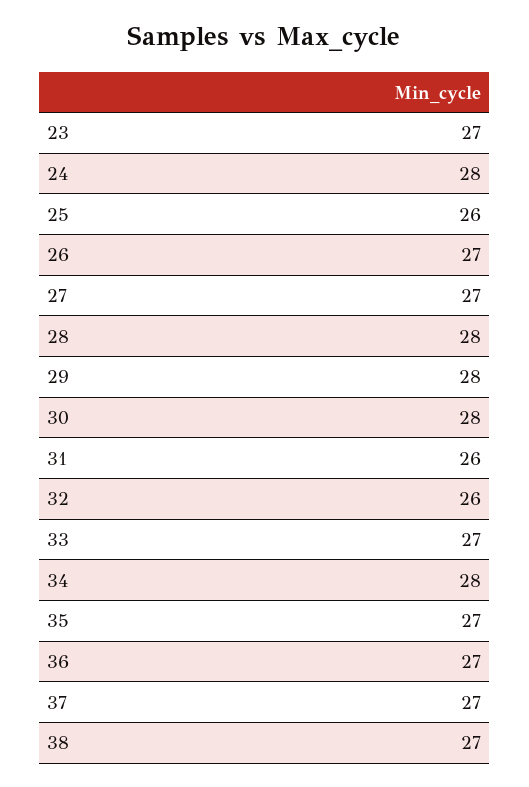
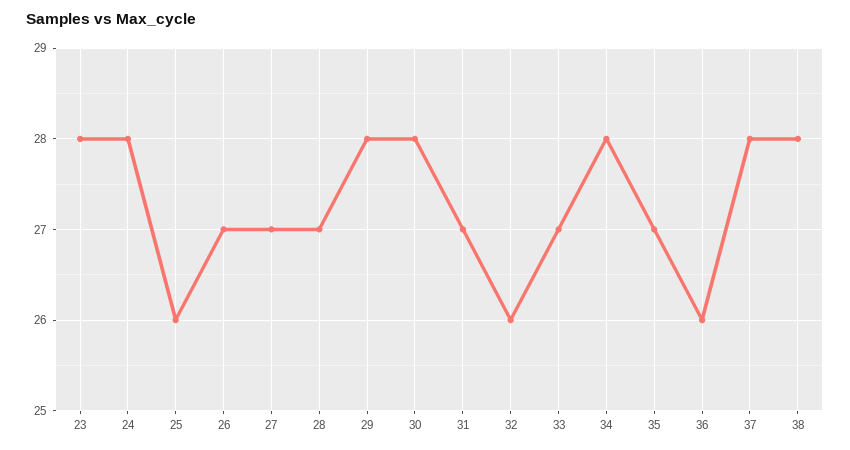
  {
-   "23": 27,
+   "23": 28,
    "24": 28,
    "25": 26,
    "26": 27,
    "27": 27,
-   "28": 28,
+   "28": 27,
    "29": 28,
    "30": 28,
-   "31": 26,
+   "31": 27,
    "32": 26,
    "33": 27,
    "34": 28,
    "35": 27,
-   "36": 27,
+   "36": 26,
-   "37": 27,
+   "37": 28,
-   "38": 27
+   "38": 28
  }

